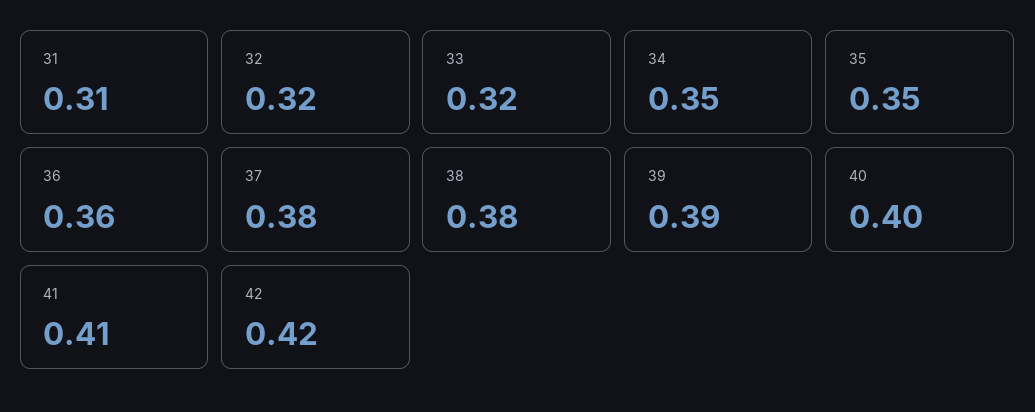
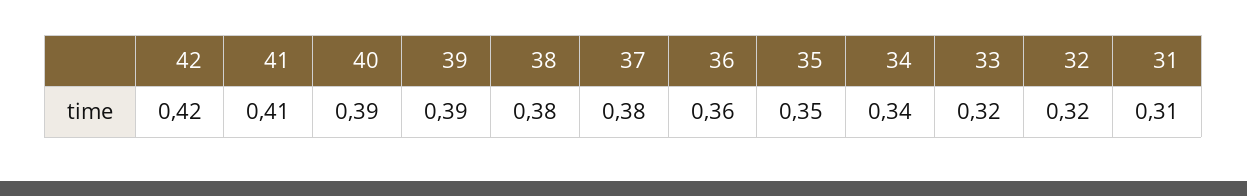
  {
    "31": 0.31,
    "32": 0.32,
    "33": 0.32,
-   "34": 0.35,
+   "34": 0.34,
    "35": 0.35,
    "36": 0.36,
    "37": 0.38,
    "38": 0.38,
    "39": 0.39,
-   "40": 0.4,
+   "40": 0.39,
    "41": 0.41,
    "42": 0.42
  }

